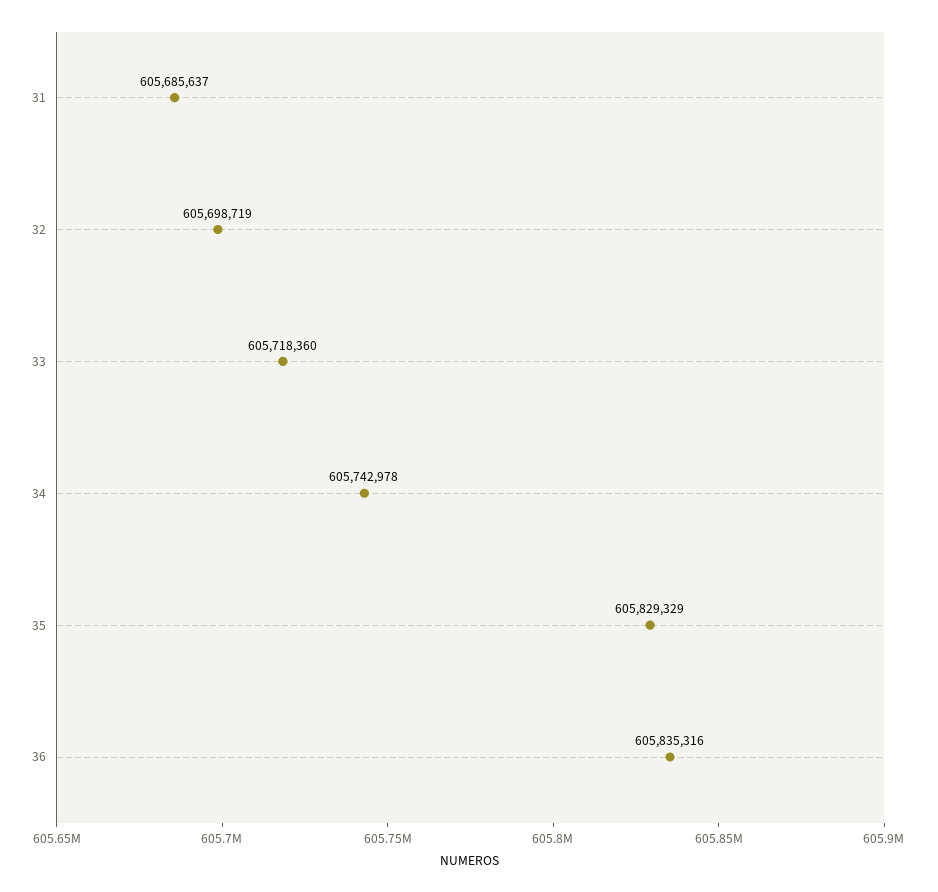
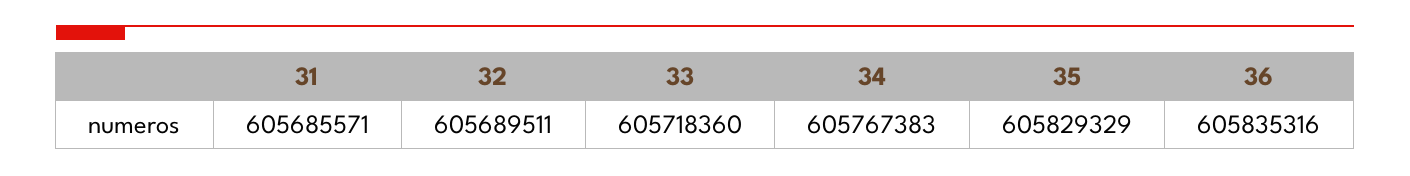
  {
-   "31": 605685637,
+   "31": 605685571,
-   "32": 605698719,
+   "32": 605689511,
    "33": 605718360,
-   "34": 605742978,
+   "34": 605767383,
    "35": 605829329,
    "36": 605835316
  }

